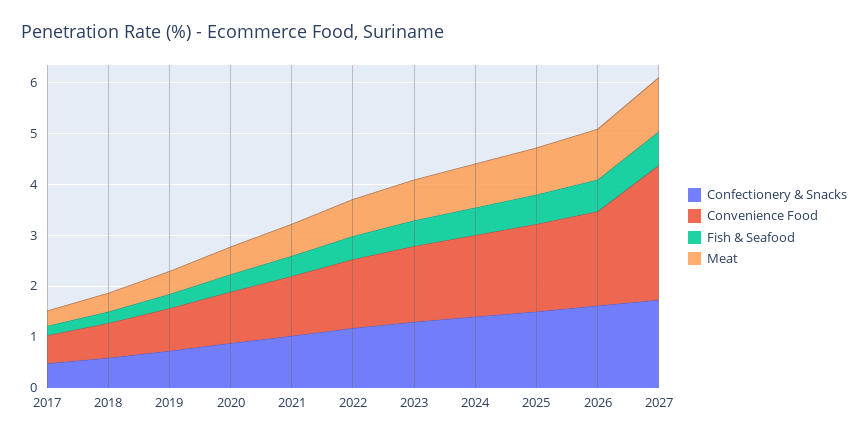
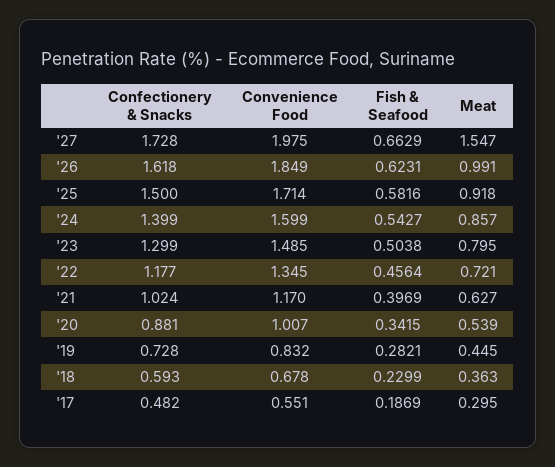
  {
    "Confectionery & Snacks": {
      "2017": 0.482,
      "2018": 0.593,
      "2019": 0.728,
      "2020": 0.881,
      "2021": 1.024,
      "2022": 1.177,
      "2023": 1.299,
      "2024": 1.399,
      "2025": 1.5,
      "2026": 1.618,
      "2027": 1.728
    },
    "Convenience Food": {
      "2017": 0.551,
      "2018": 0.678,
      "2019": 0.832,
      "2020": 1.007,
      "2021": 1.17,
      "2022": 1.345,
      "2023": 1.485,
      "2024": 1.599,
      "2025": 1.714,
      "2026": 1.849,
-     "2027": 2.6
+     "2027": 1.975
    },
    "Fish & Seafood": {
      "2017": 0.1869,
      "2018": 0.2299,
      "2019": 0.2821,
      "2020": 0.3415,
      "2021": 0.3969,
      "2022": 0.4564,
      "2023": 0.5038,
      "2024": 0.5427,
      "2025": 0.5816,
      "2026": 0.6231,
      "2027": 0.6629
    },
    "Meat": {
      "2017": 0.295,
      "2018": 0.363,
      "2019": 0.445,
      "2020": 0.539,
      "2021": 0.627,
      "2022": 0.721,
      "2023": 0.795,
      "2024": 0.857,
      "2025": 0.918,
      "2026": 0.991,
-     "2027": 1
+     "2027": 1.547
    }
  }

